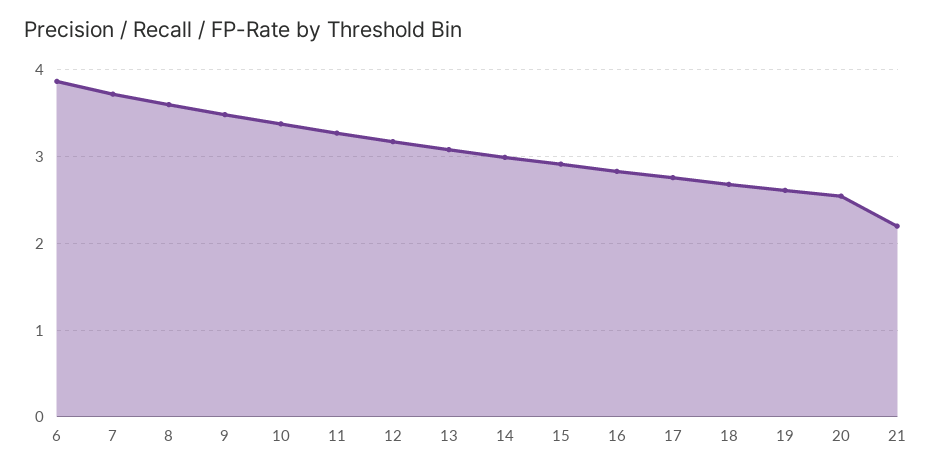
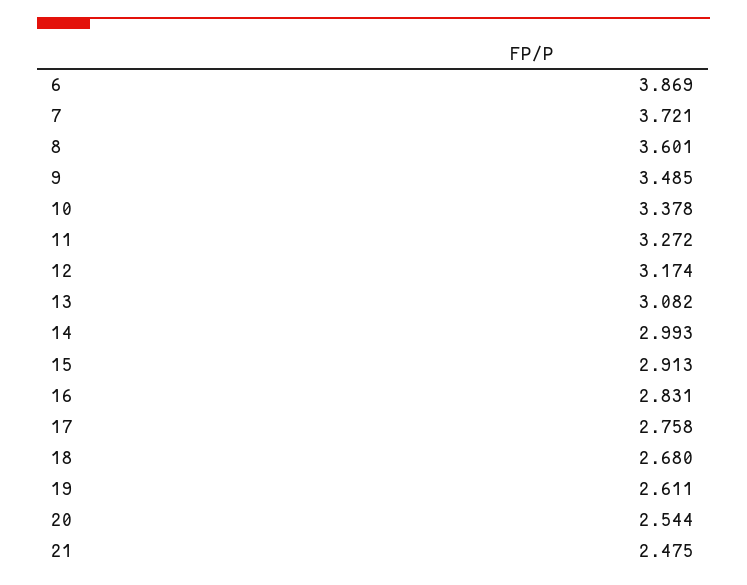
  {
    "6": 3.869,
    "7": 3.721,
    "8": 3.601,
    "9": 3.485,
    "10": 3.378,
    "11": 3.272,
    "12": 3.174,
    "13": 3.082,
    "14": 2.993,
    "15": 2.913,
    "16": 2.831,
    "17": 2.758,
    "18": 2.68,
    "19": 2.611,
    "20": 2.544,
-   "21": 2.2
+   "21": 2.475
  }

